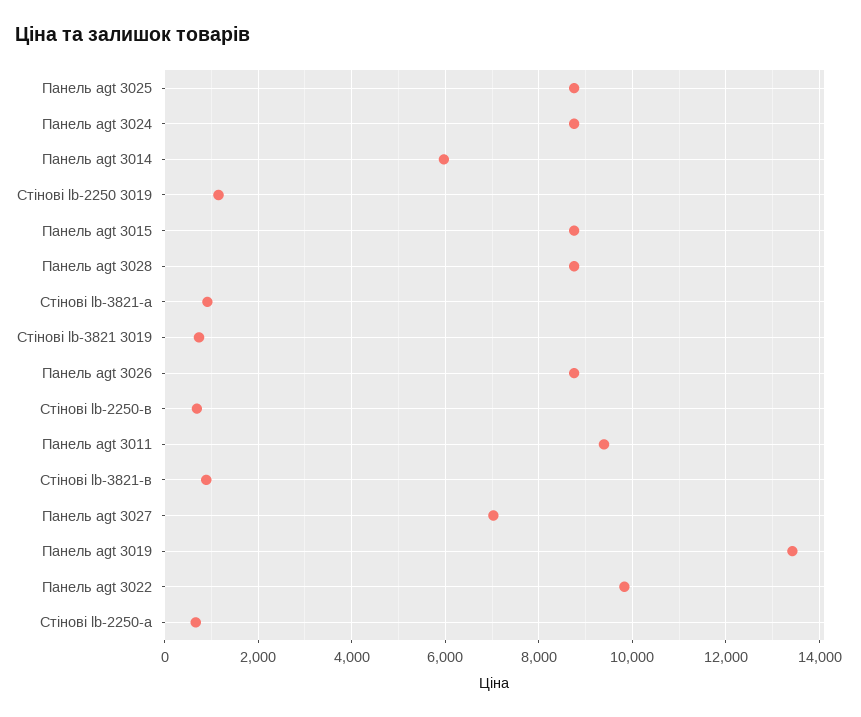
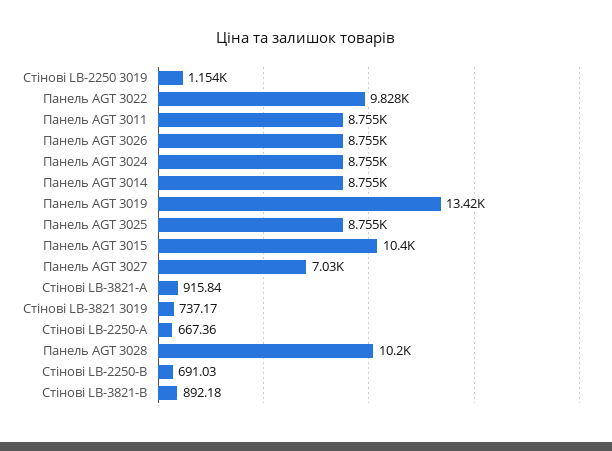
  {
    "Панель agt 3025": 8755,
    "Панель agt 3024": 8755,
-   "Панель agt 3014": 6000,
+   "Панель agt 3014": 8755,
    "Стінові lb-2250 3019": 1154,
-   "Панель agt 3015": 8800,
+   "Панель agt 3015": 10400,
-   "Панель agt 3028": 8800,
+   "Панель agt 3028": 10200,
    "Стінові lb-3821-а": 915.84,
    "Стінові lb-3821 3019": 737.17,
    "Панель agt 3026": 8755,
    "Стінові lb-2250-в": 691.03,
-   "Панель agt 3011": 9400,
+   "Панель agt 3011": 8755,
    "Стінові lb-3821-в": 892.18,
    "Панель agt 3027": 7030,
    "Панель agt 3019": 13420,
    "Панель agt 3022": 9828,
    "Стінові lb-2250-а": 667.36
  }

